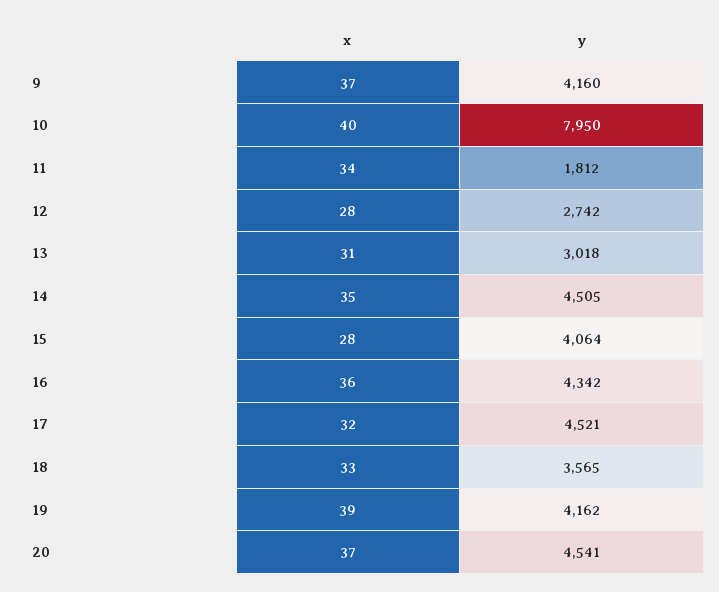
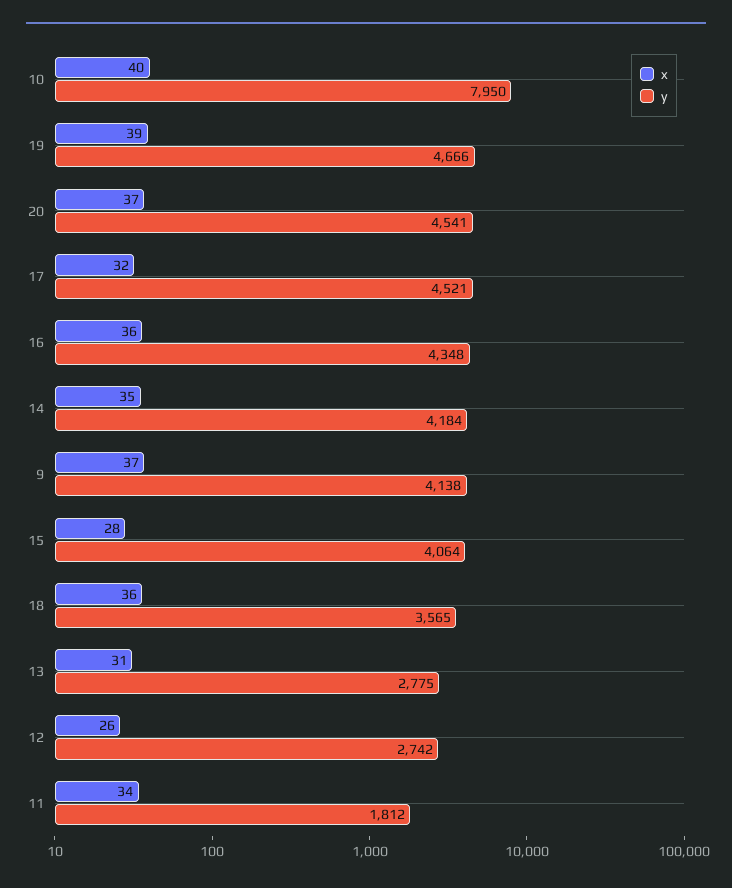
  {
    "x": {
      "9": 37,
      "10": 40,
      "11": 34,
-     "12": 28,
+     "12": 26,
      "13": 31,
      "14": 35,
      "15": 28,
      "16": 36,
      "17": 32,
-     "18": 33,
+     "18": 36,
      "19": 39,
      "20": 37
    },
    "y": {
-     "9": 4160,
+     "9": 4138,
      "10": 7950,
      "11": 1812,
      "12": 2742,
-     "13": 3018,
+     "13": 2775,
-     "14": 4505,
+     "14": 4184,
      "15": 4064,
-     "16": 4342,
+     "16": 4348,
      "17": 4521,
      "18": 3565,
-     "19": 4162,
+     "19": 4666,
      "20": 4541
    }
  }

